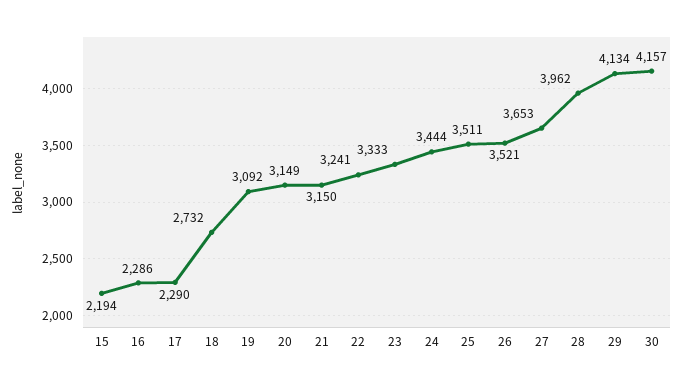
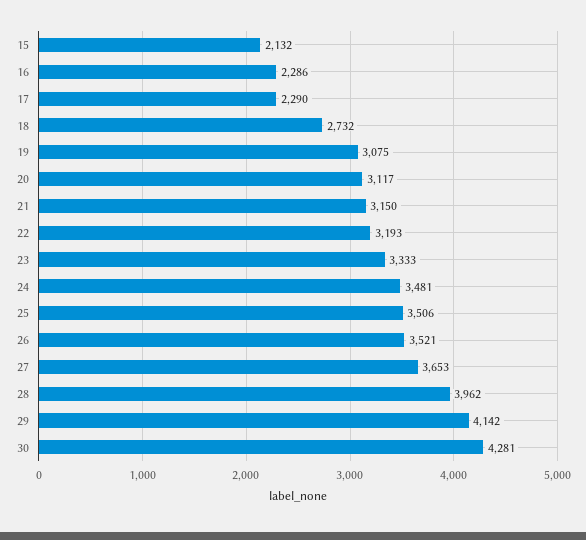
  {
-   "15": 2194,
+   "15": 2132,
    "16": 2286,
    "17": 2290,
    "18": 2732,
-   "19": 3092,
+   "19": 3075,
-   "20": 3149,
+   "20": 3117,
    "21": 3150,
-   "22": 3241,
+   "22": 3193,
    "23": 3333,
-   "24": 3444,
+   "24": 3481,
-   "25": 3511,
+   "25": 3506,
    "26": 3521,
    "27": 3653,
    "28": 3962,
-   "29": 4134,
+   "29": 4142,
-   "30": 4157
+   "30": 4281
  }

